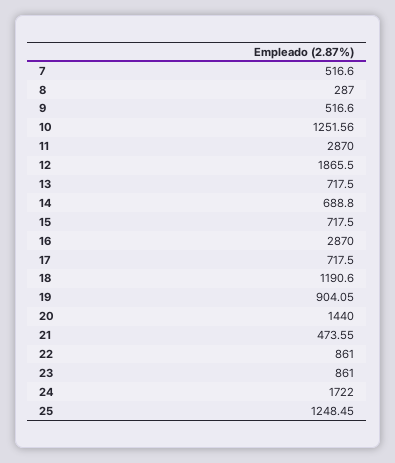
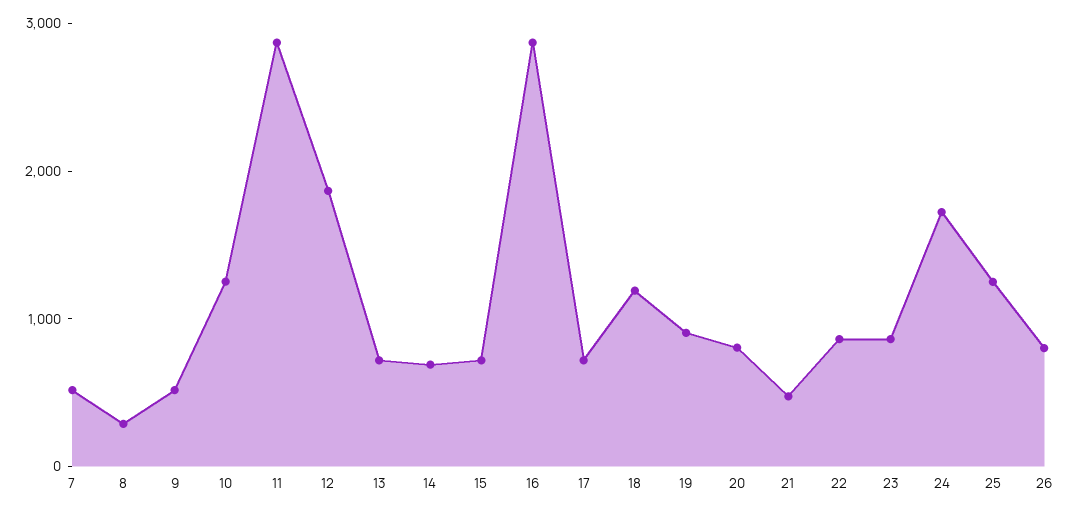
  {
    "7": 516.6,
    "8": 287,
    "9": 516.6,
    "10": 1251.56,
    "11": 2870,
    "12": 1865.5,
    "13": 717.5,
    "14": 688.8,
    "15": 717.5,
    "16": 2870,
    "17": 717.5,
    "18": 1190.6,
    "19": 904.05,
-   "20": 1440,
+   "20": 800,
    "21": 473.55,
    "22": 861,
    "23": 861,
    "24": 1722,
-   "25": 1248.45
+   "25": 1248.45,
+   "26": 800
  }

